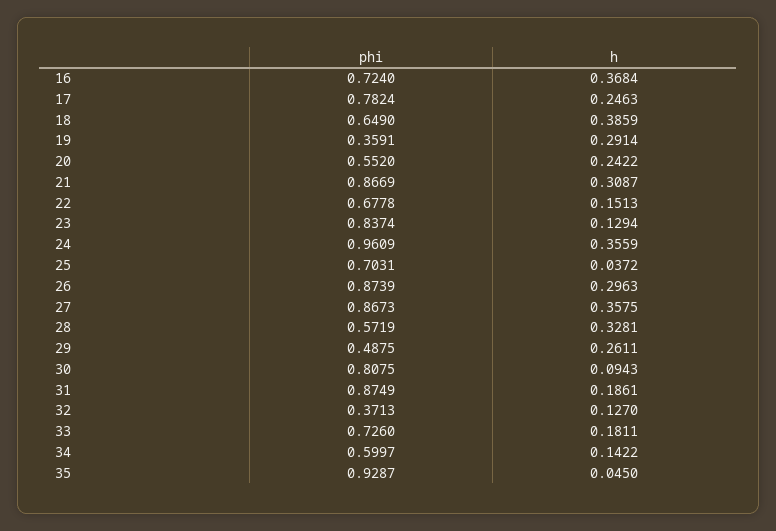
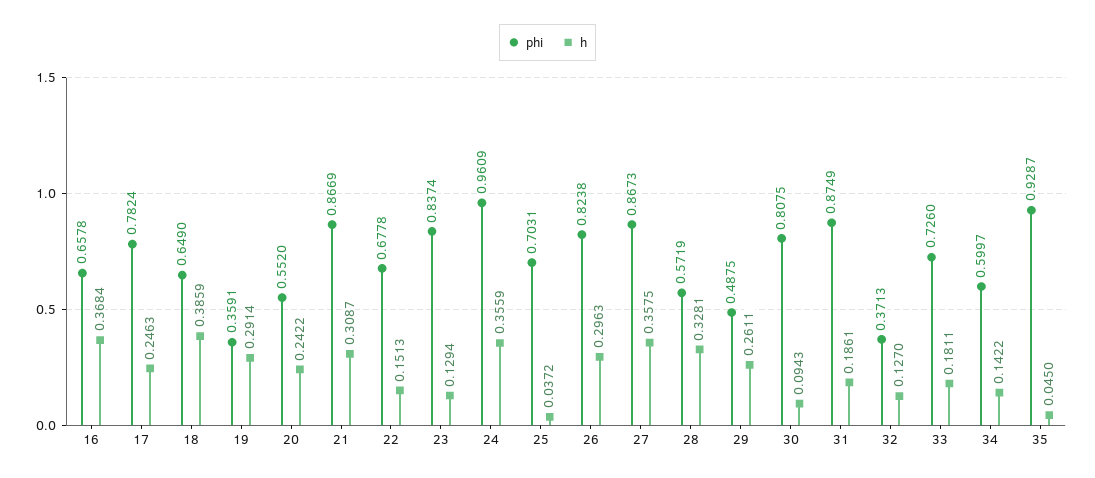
  {
    "phi": {
-     "16": 0.724,
+     "16": 0.6578,
      "17": 0.7824,
      "18": 0.649,
      "19": 0.3591,
      "20": 0.552,
      "21": 0.8669,
      "22": 0.6778,
      "23": 0.8374,
      "24": 0.9609,
      "25": 0.7031,
-     "26": 0.8739,
+     "26": 0.8238,
      "27": 0.8673,
      "28": 0.5719,
      "29": 0.4875,
      "30": 0.8075,
      "31": 0.8749,
      "32": 0.3713,
      "33": 0.726,
      "34": 0.5997,
      "35": 0.9287
    },
    "h": {
      "16": 0.3684,
      "17": 0.2463,
      "18": 0.3859,
      "19": 0.2914,
      "20": 0.2422,
      "21": 0.3087,
      "22": 0.1513,
      "23": 0.1294,
      "24": 0.3559,
      "25": 0.0372,
      "26": 0.2963,
      "27": 0.3575,
      "28": 0.3281,
      "29": 0.2611,
      "30": 0.0943,
      "31": 0.1861,
      "32": 0.127,
      "33": 0.1811,
      "34": 0.1422,
      "35": 0.045
    }
  }

